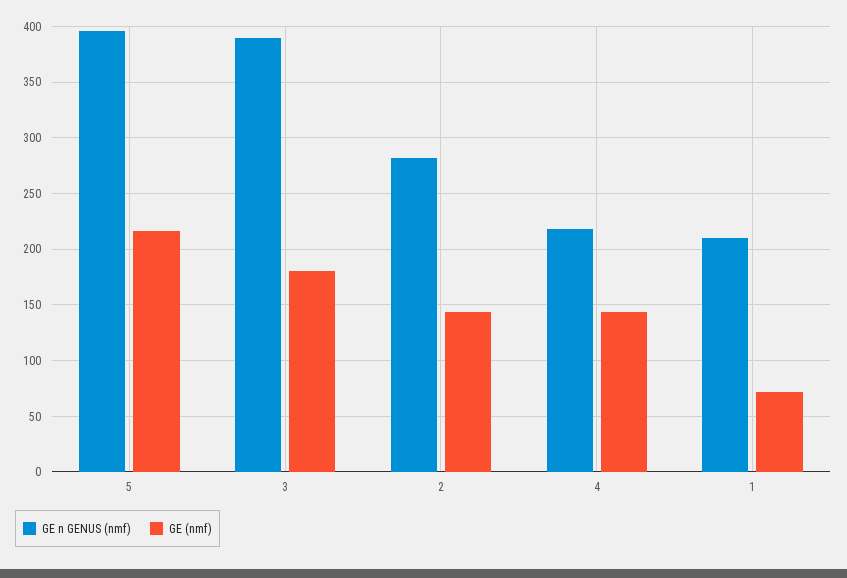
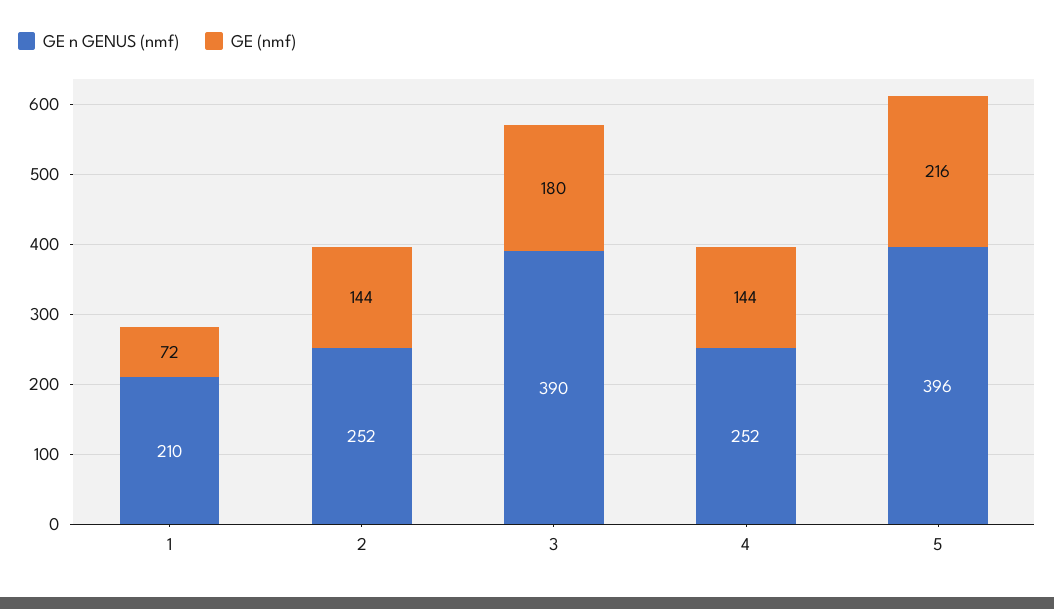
  {
    "GE n GENUS (nmf)": {
      "5": 396,
      "3": 390,
-     "2": 280,
+     "2": 252,
-     "4": 220,
+     "4": 252,
      "1": 210
    },
    "GE (nmf)": {
      "5": 216,
      "3": 180,
      "2": 144,
      "4": 144,
      "1": 72
    }
  }

